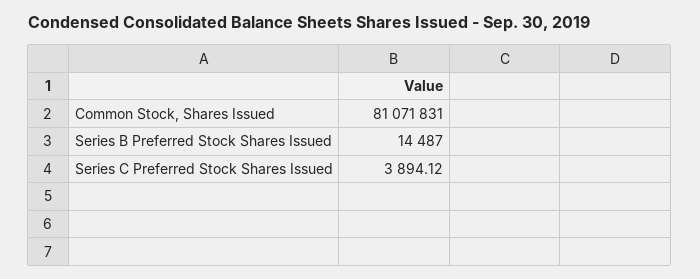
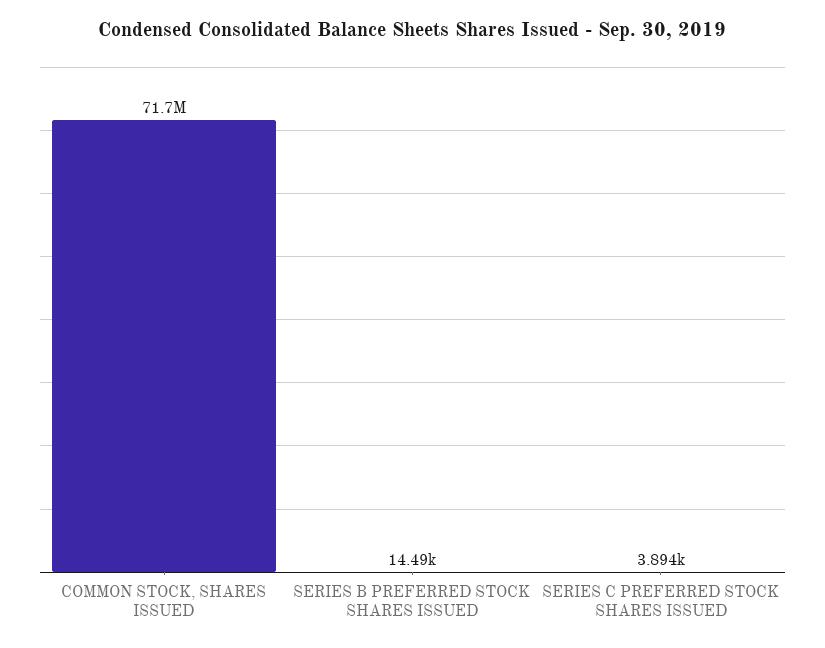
  {
-   "Common Stock, Shares Issued": 81071831,
+   "Common Stock, Shares Issued": 71700000,
    "Series B Preferred Stock Shares Issued": 14487,
    "Series C Preferred Stock Shares Issued": 3894.12
  }

